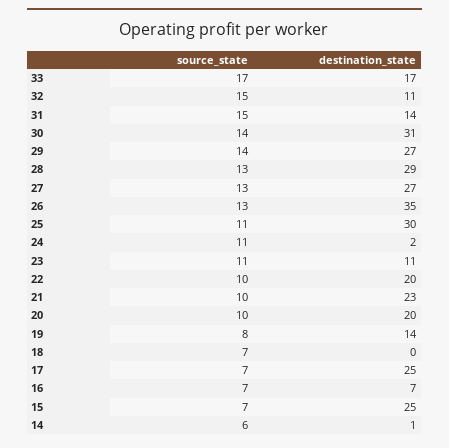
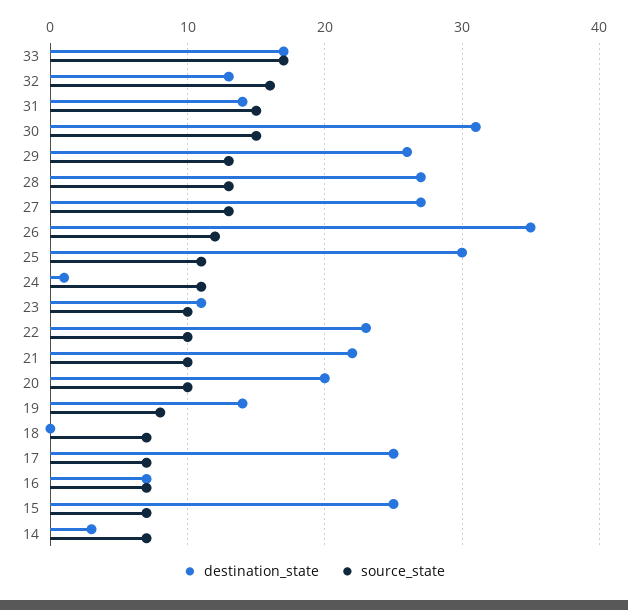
  {
    "source_state": {
      "33": 17,
-     "32": 15,
+     "32": 16,
      "31": 15,
-     "30": 14,
+     "30": 15,
-     "29": 14,
+     "29": 13,
      "28": 13,
      "27": 13,
-     "26": 13,
+     "26": 12,
      "25": 11,
      "24": 11,
-     "23": 11,
+     "23": 10,
      "22": 10,
      "21": 10,
      "20": 10,
      "19": 8,
      "18": 7,
      "17": 7,
      "16": 7,
      "15": 7,
-     "14": 6
+     "14": 7
    },
    "destination_state": {
      "33": 17,
-     "32": 11,
+     "32": 13,
      "31": 14,
      "30": 31,
-     "29": 27,
+     "29": 26,
-     "28": 29,
+     "28": 27,
      "27": 27,
      "26": 35,
      "25": 30,
-     "24": 2,
+     "24": 1,
      "23": 11,
-     "22": 20,
+     "22": 23,
-     "21": 23,
+     "21": 22,
      "20": 20,
      "19": 14,
      "18": 0,
      "17": 25,
      "16": 7,
      "15": 25,
-     "14": 1
+     "14": 3
    }
  }

